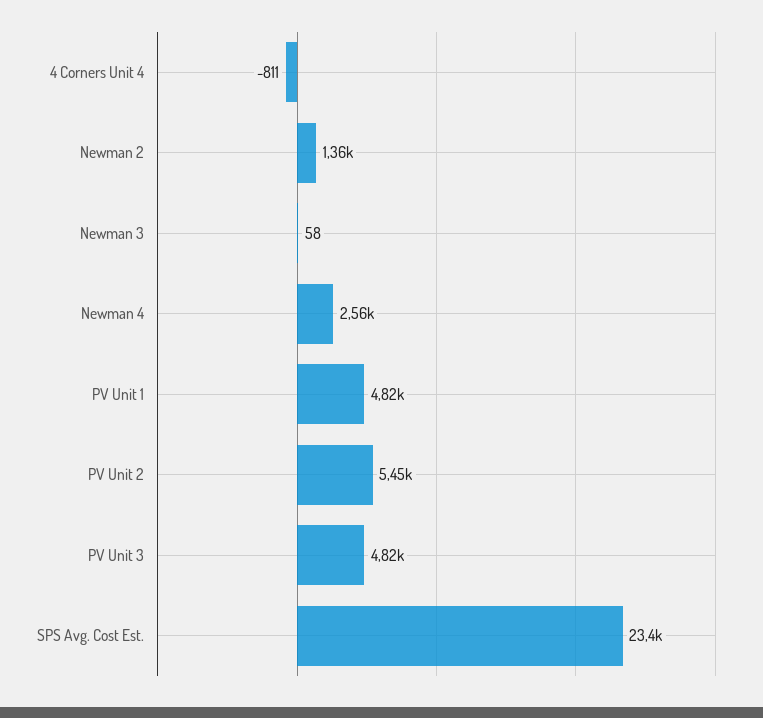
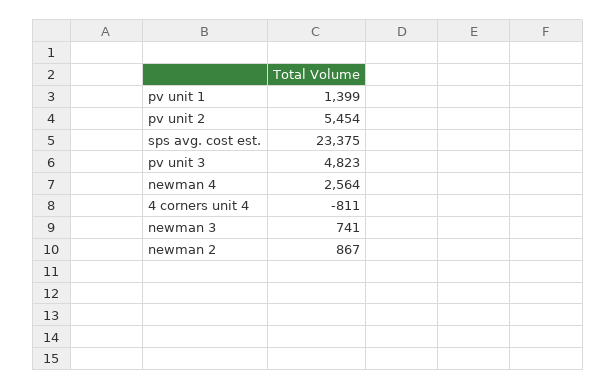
  {
    "4 Corners Unit 4": -811,
-   "Newman 2": 1360,
+   "Newman 2": 867,
-   "Newman 3": 58,
+   "Newman 3": 741,
    "Newman 4": 2564,
-   "PV Unit 1": 4820,
+   "PV Unit 1": 1399,
    "PV Unit 2": 5454,
    "PV Unit 3": 4823,
    "SPS Avg. Cost Est.": 23375
  }

